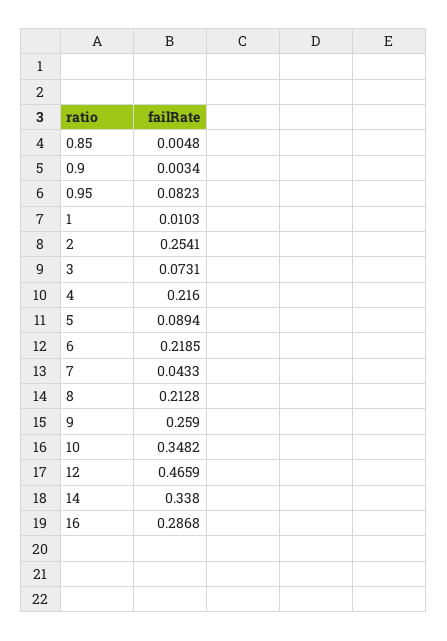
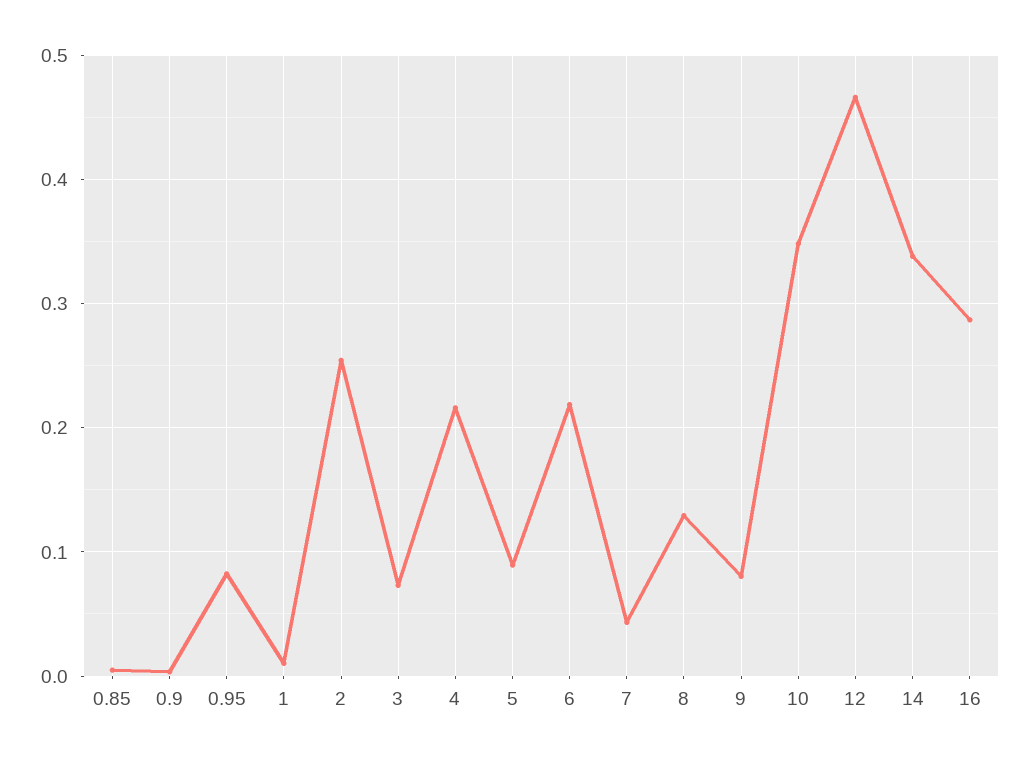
  {
    "0.85": 0.0048,
    "0.9": 0.0034,
    "0.95": 0.0823,
    "1": 0.0103,
    "2": 0.2541,
    "3": 0.0731,
    "4": 0.216,
    "5": 0.0894,
    "6": 0.2185,
    "7": 0.0433,
-   "8": 0.2128,
+   "8": 0.13,
-   "9": 0.259,
+   "9": 0.08,
    "10": 0.3482,
    "12": 0.4659,
    "14": 0.338,
    "16": 0.2868
  }

